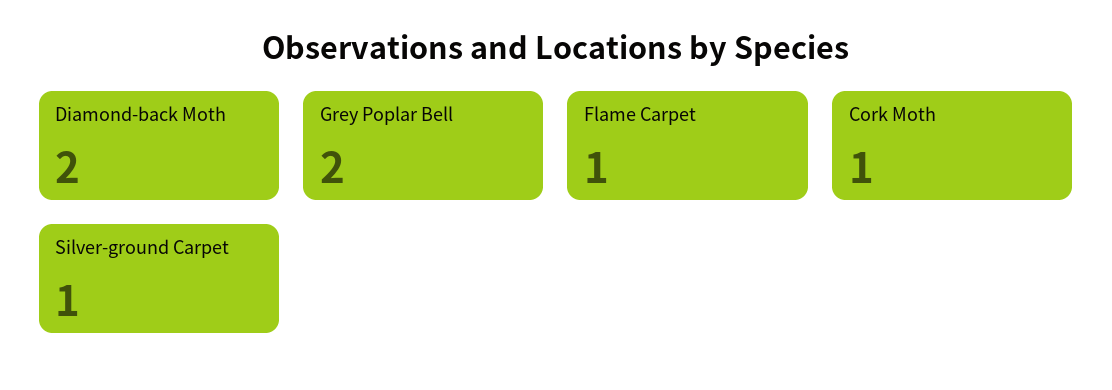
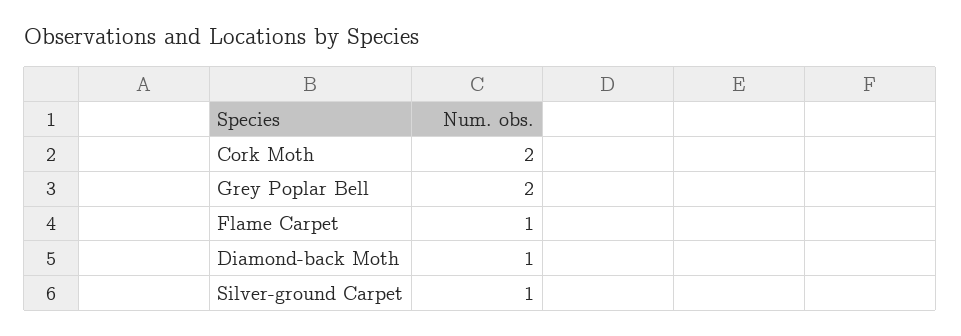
  {
-   "Diamond-back Moth": 2,
+   "Diamond-back Moth": 1,
    "Grey Poplar Bell": 2,
    "Flame Carpet": 1,
-   "Cork Moth": 1,
+   "Cork Moth": 2,
    "Silver-ground Carpet": 1
  }

